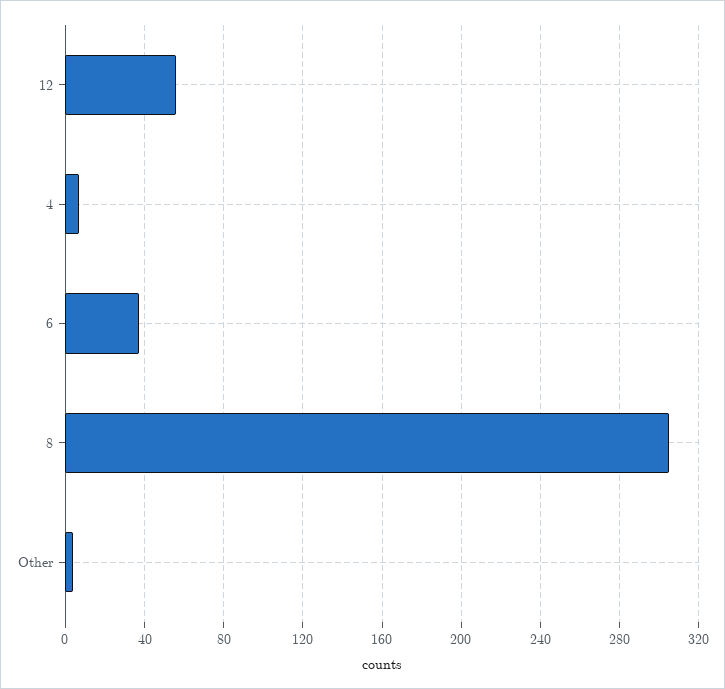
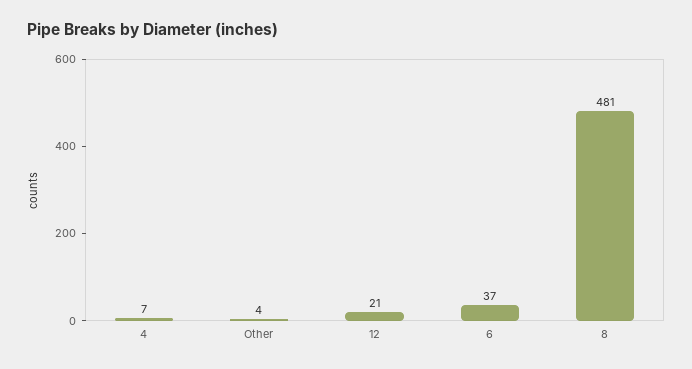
  {
-   "12": 55,
+   "12": 21,
    "4": 7,
    "6": 37,
-   "8": 305,
+   "8": 481,
    "Other": 4
  }

